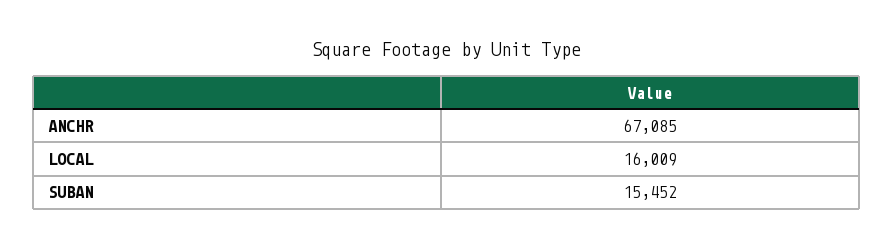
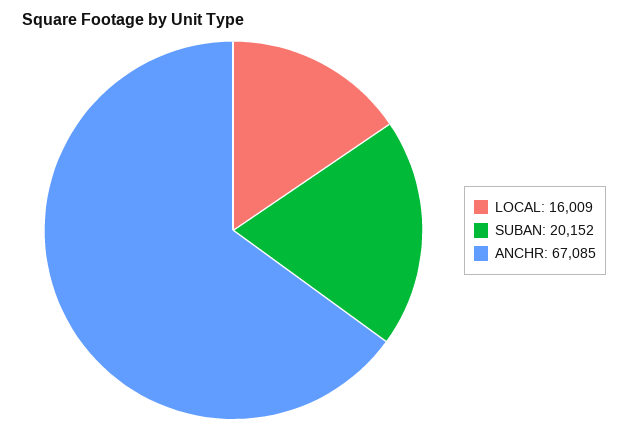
  {
    "ANCHR": 67085,
    "LOCAL": 16009,
-   "SUBAN": 15452
+   "SUBAN": 20152
  }

